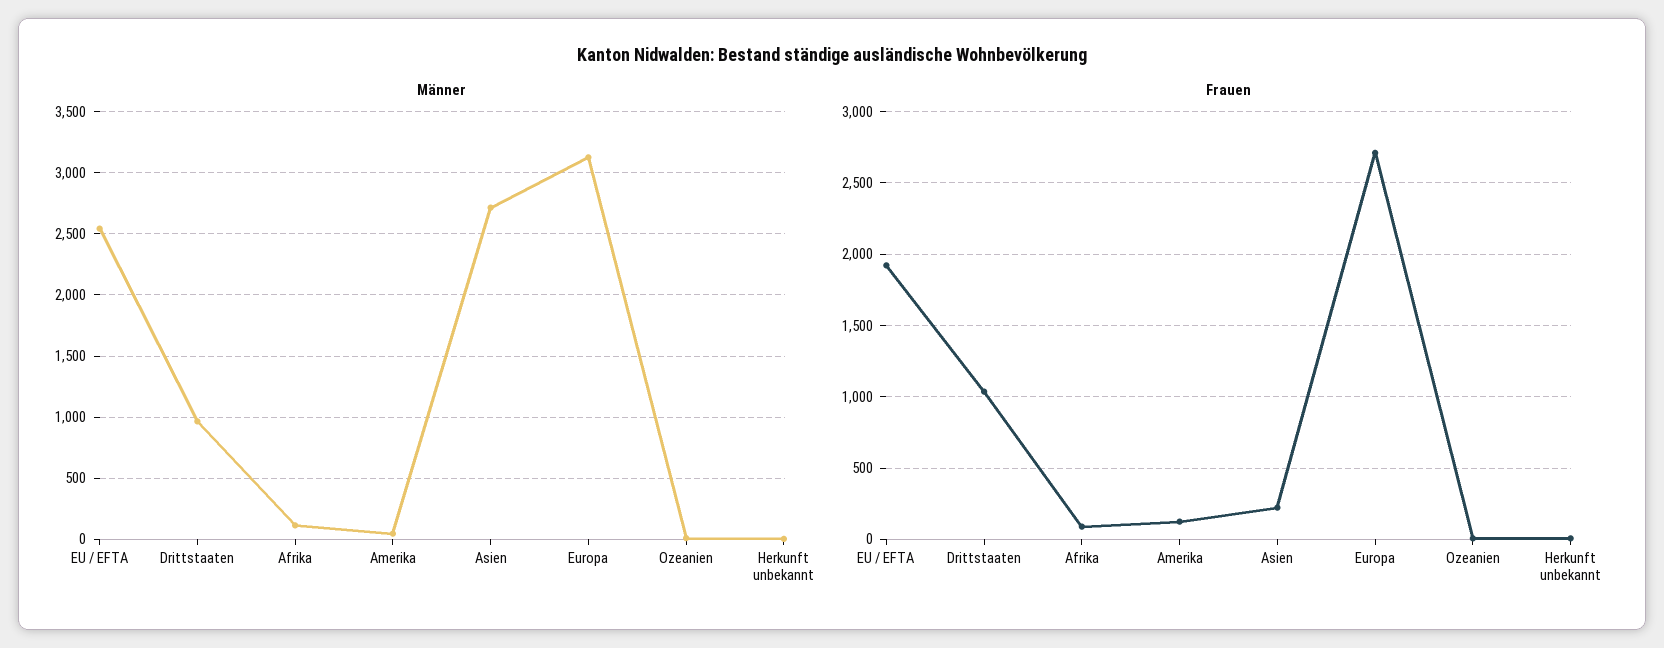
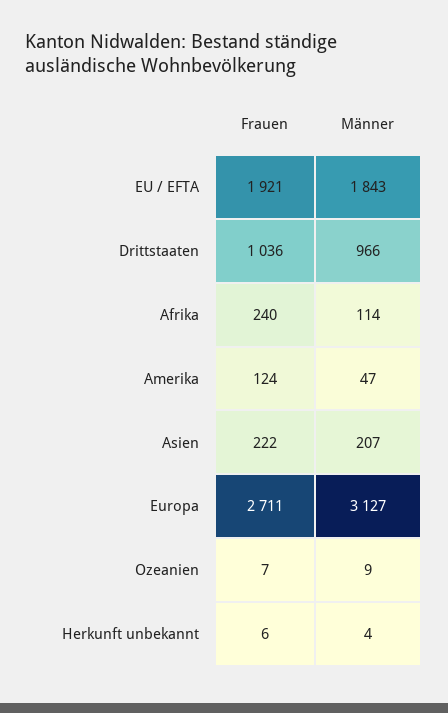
  {
    "Männer": {
-     "EU / EFTA": 2550,
+     "EU / EFTA": 1843,
      "Drittstaaten": 966,
      "Afrika": 114,
      "Amerika": 47,
-     "Asien": 2700,
+     "Asien": 207,
      "Europa": 3127,
      "Ozeanien": 9,
      "Herkunft unbekannt": 4
    },
    "Frauen": {
      "EU / EFTA": 1921,
      "Drittstaaten": 1036,
-     "Afrika": 100,
+     "Afrika": 240,
      "Amerika": 124,
      "Asien": 222,
      "Europa": 2711,
      "Ozeanien": 7,
      "Herkunft unbekannt": 6
    }
  }

